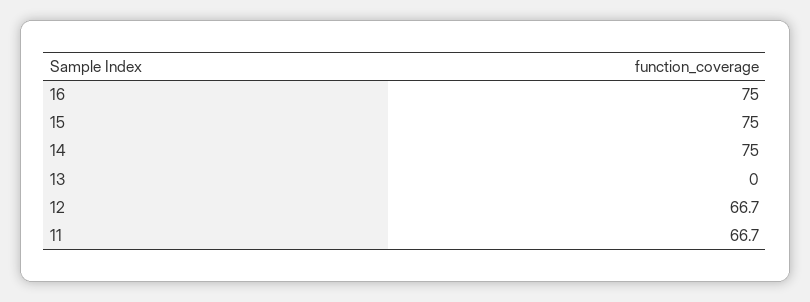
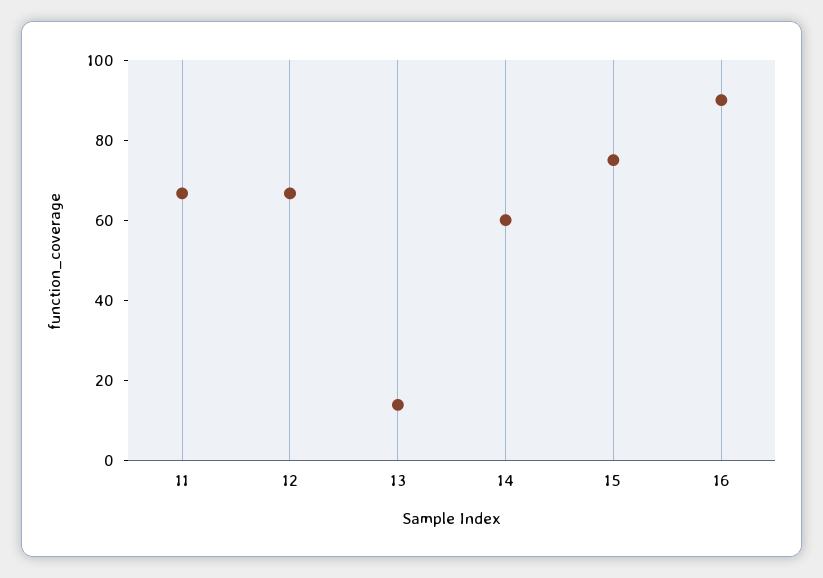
  {
-   "16": 75,
+   "16": 90,
    "15": 75,
-   "14": 75,
+   "14": 60,
-   "13": 0,
+   "13": 15,
    "12": 66.7,
    "11": 66.7
  }

